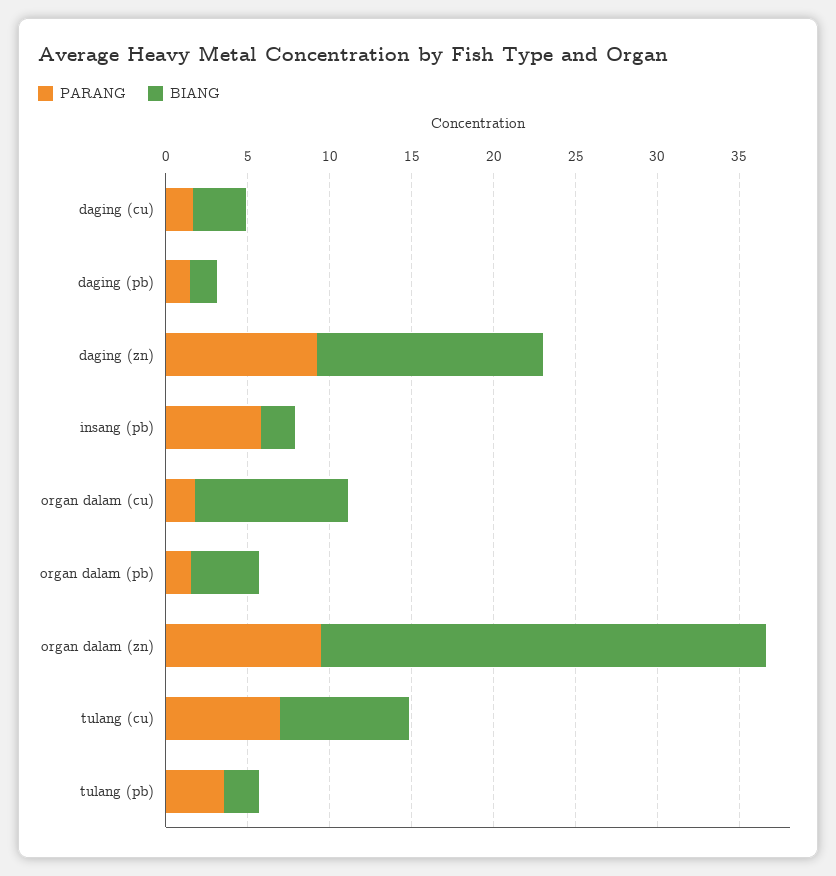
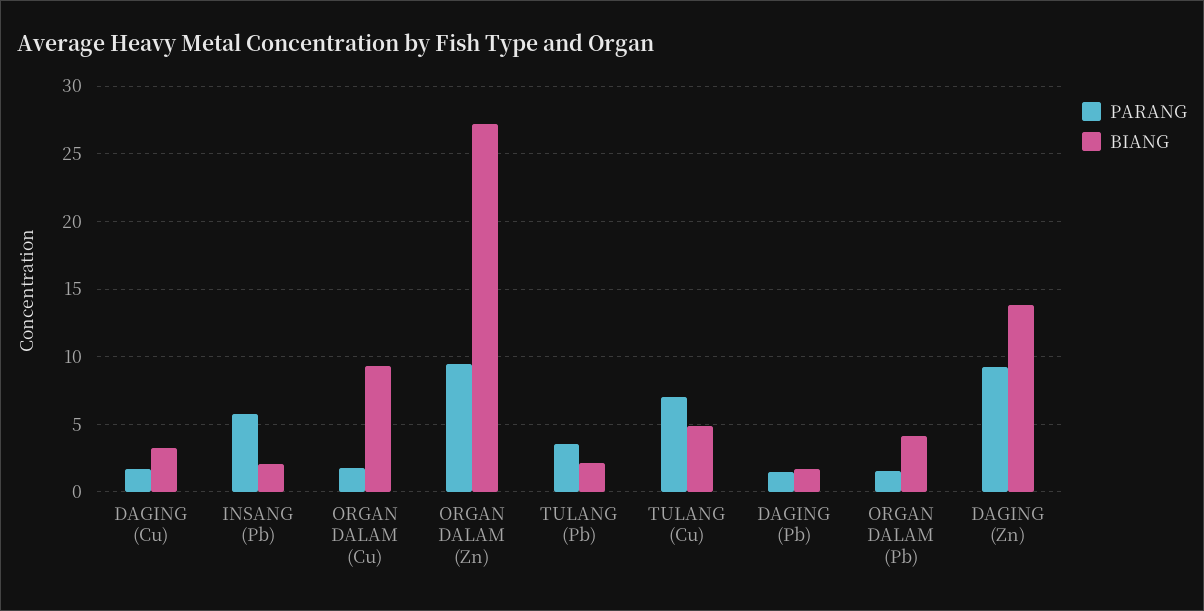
  {
    "PARANG": {
      "daging (cu)": 1.5,
      "daging (pb)": 1.5,
      "daging (zn)": 9,
      "insang (pb)": 6,
      "organ dalam (cu)": 2,
      "organ dalam (pb)": 1.5,
      "organ dalam (zn)": 9.5,
      "tulang (cu)": 7,
      "tulang (pb)": 3.5
    },
    "BIANG": {
      "daging (cu)": 3,
      "daging (pb)": 1.5,
      "daging (zn)": 14,
      "insang (pb)": 2,
      "organ dalam (cu)": 9.5,
      "organ dalam (pb)": 4,
      "organ dalam (zn)": 27,
-     "tulang (cu)": 8,
+     "tulang (cu)": 5,
      "tulang (pb)": 2
    }
  }

